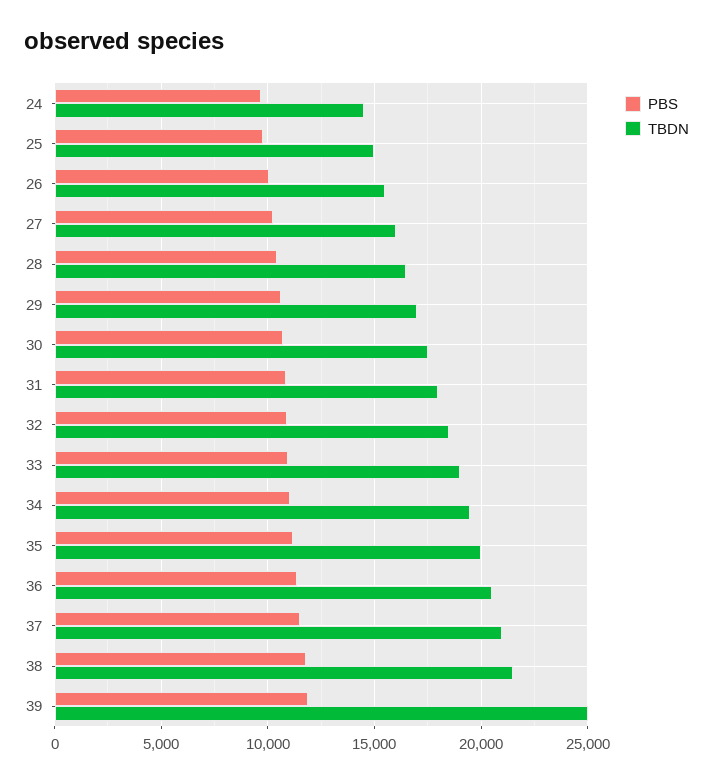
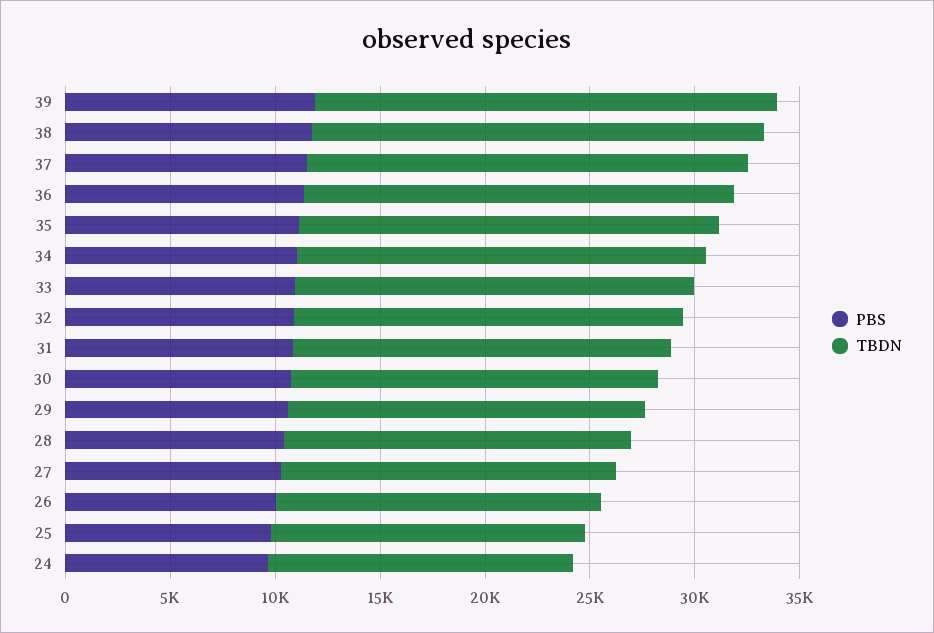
  {
    "PBS": {
      "24": 9500,
      "25": 10000,
      "26": 10000,
      "27": 10500,
      "28": 10500,
      "29": 10500,
      "30": 10500,
      "31": 11000,
      "32": 11000,
      "33": 11000,
      "34": 11000,
      "35": 11000,
      "36": 11500,
      "37": 11500,
      "38": 12000,
      "39": 12000
    },
    "TBDN": {
      "24": 14500,
      "25": 15000,
      "26": 15500,
      "27": 16000,
      "28": 16500,
      "29": 17000,
      "30": 17500,
      "31": 18000,
      "32": 18500,
      "33": 19000,
      "34": 19500,
      "35": 20000,
      "36": 20500,
      "37": 21000,
      "38": 21500,
-     "39": 25000
+     "39": 22000
    }
  }

